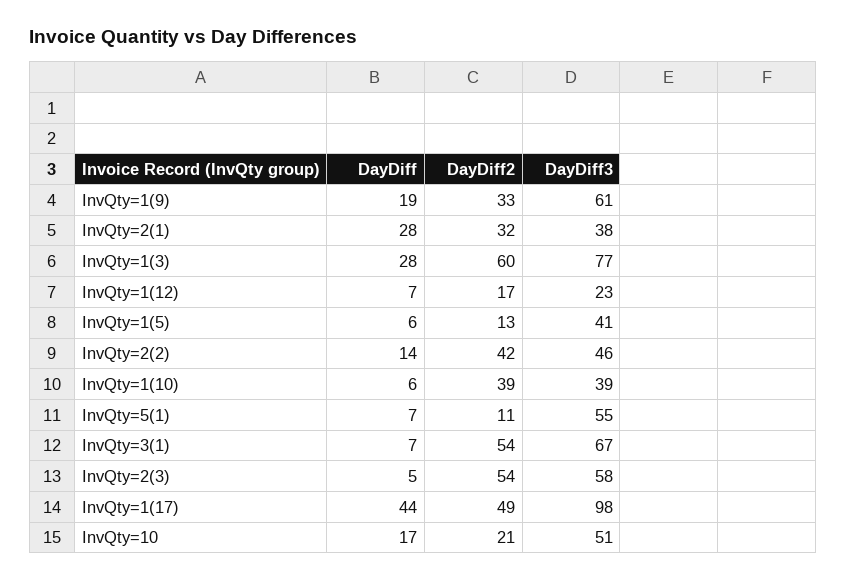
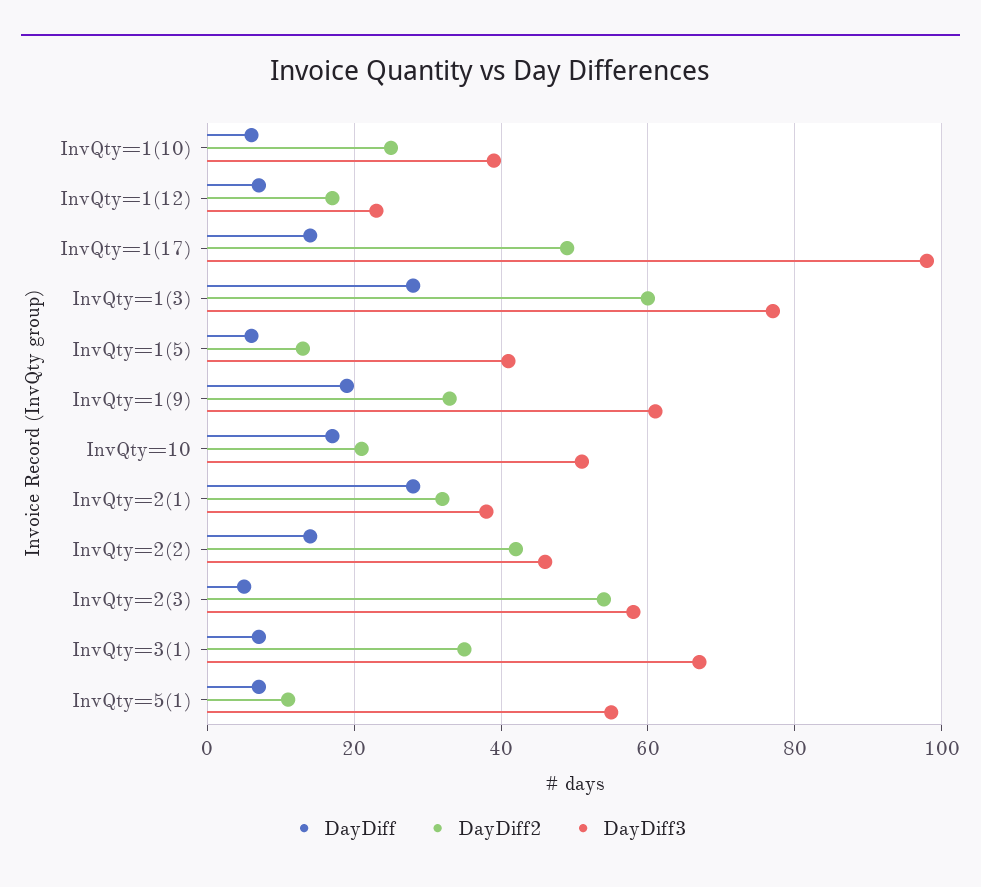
  {
    "DayDiff": {
      "InvQty=1(9)": 19,
      "InvQty=2(1)": 28,
      "InvQty=1(3)": 28,
      "InvQty=1(12)": 7,
      "InvQty=1(5)": 6,
      "InvQty=2(2)": 14,
      "InvQty=1(10)": 6,
      "InvQty=5(1)": 7,
      "InvQty=3(1)": 7,
      "InvQty=2(3)": 5,
-     "InvQty=1(17)": 44,
+     "InvQty=1(17)": 15,
      "InvQty=10": 17
    },
    "DayDiff2": {
      "InvQty=1(9)": 33,
      "InvQty=2(1)": 32,
      "InvQty=1(3)": 60,
      "InvQty=1(12)": 17,
      "InvQty=1(5)": 13,
      "InvQty=2(2)": 42,
-     "InvQty=1(10)": 39,
+     "InvQty=1(10)": 25,
      "InvQty=5(1)": 11,
-     "InvQty=3(1)": 54,
+     "InvQty=3(1)": 35,
      "InvQty=2(3)": 54,
      "InvQty=1(17)": 49,
      "InvQty=10": 21
    },
    "DayDiff3": {
      "InvQty=1(9)": 61,
      "InvQty=2(1)": 38,
      "InvQty=1(3)": 77,
      "InvQty=1(12)": 23,
      "InvQty=1(5)": 41,
      "InvQty=2(2)": 46,
      "InvQty=1(10)": 39,
      "InvQty=5(1)": 55,
      "InvQty=3(1)": 67,
      "InvQty=2(3)": 58,
      "InvQty=1(17)": 98,
      "InvQty=10": 51
    }
  }

